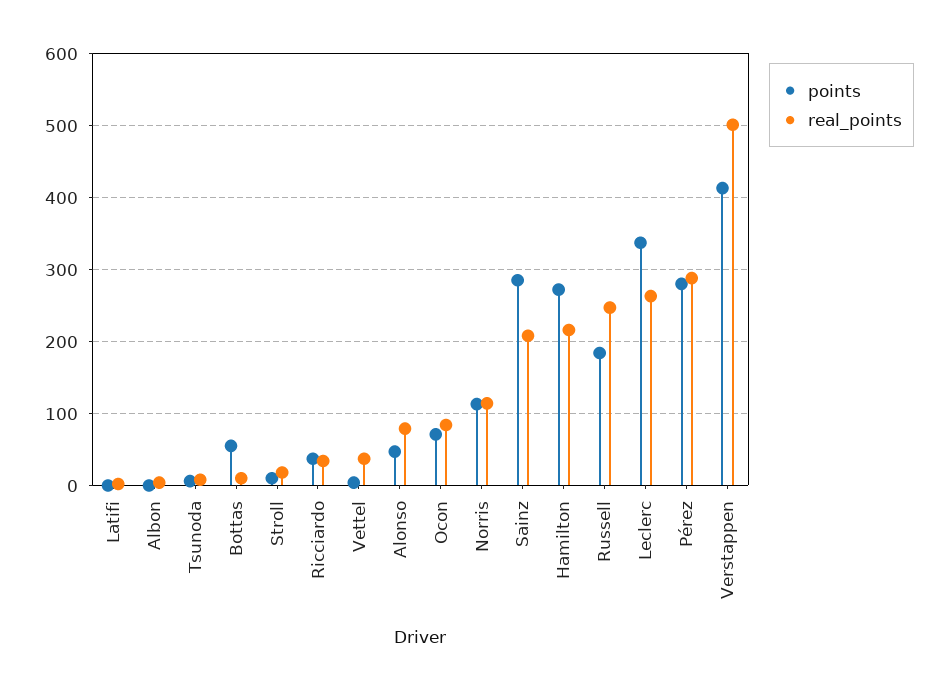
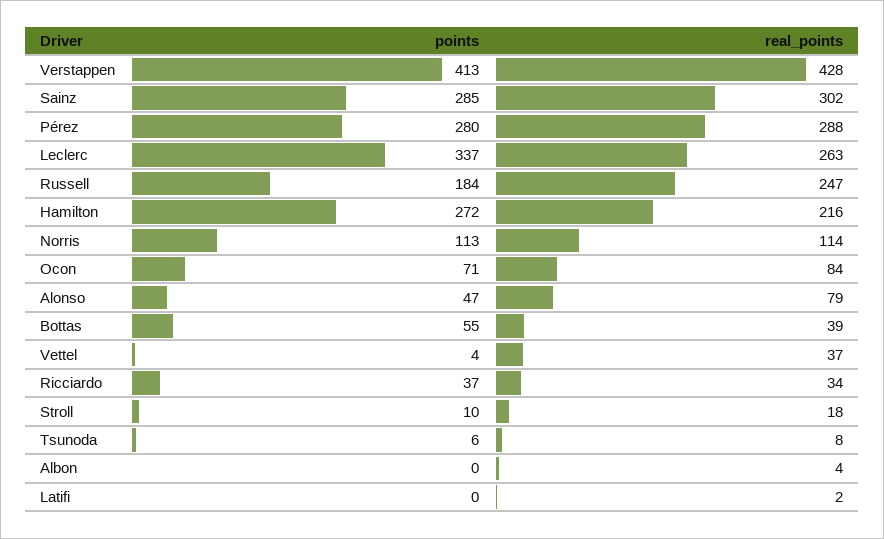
  {
    "points": {
      "Latifi": 0,
      "Albon": 0,
      "Tsunoda": 6,
      "Bottas": 55,
      "Stroll": 10,
      "Ricciardo": 37,
      "Vettel": 4,
      "Alonso": 47,
      "Ocon": 71,
      "Norris": 113,
      "Sainz": 285,
      "Hamilton": 272,
      "Russell": 184,
      "Leclerc": 337,
      "Pérez": 280,
      "Verstappen": 413
    },
    "real_points": {
      "Latifi": 2,
      "Albon": 4,
      "Tsunoda": 8,
-     "Bottas": 10,
+     "Bottas": 39,
      "Stroll": 18,
      "Ricciardo": 34,
      "Vettel": 37,
      "Alonso": 79,
      "Ocon": 84,
      "Norris": 114,
-     "Sainz": 210,
+     "Sainz": 302,
      "Hamilton": 216,
      "Russell": 247,
      "Leclerc": 263,
      "Pérez": 288,
-     "Verstappen": 500
+     "Verstappen": 428
    }
  }

